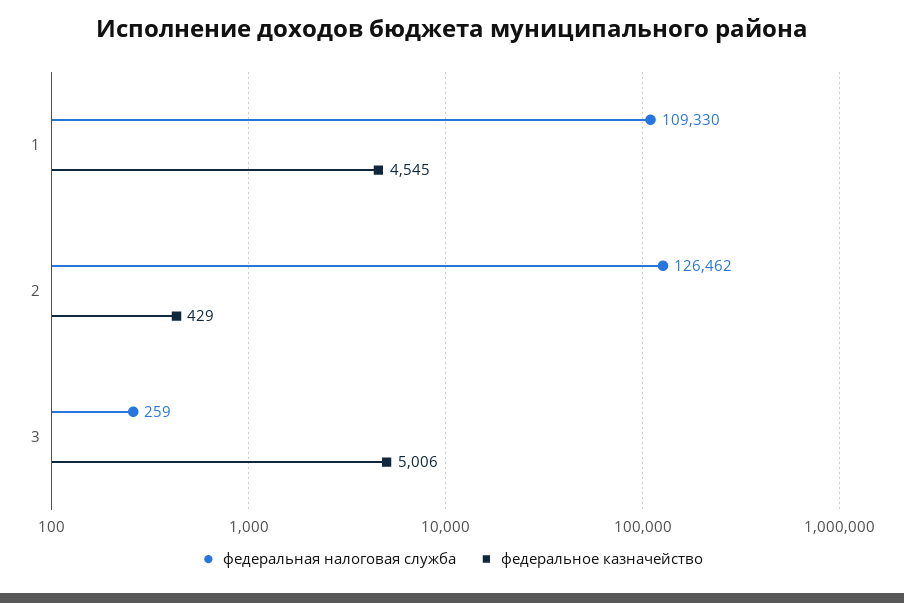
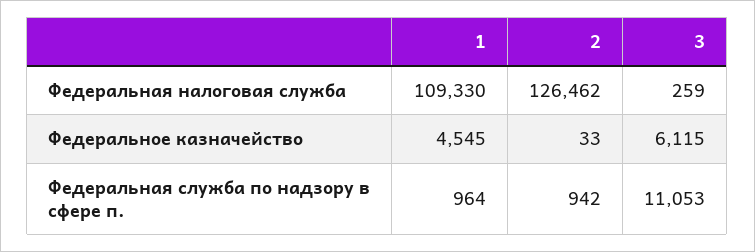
  {
    "федеральная налоговая служба": {
      "1": 109330,
      "2": 126462,
      "3": 259
    },
    "федеральное казначейство": {
      "1": 4545,
-     "2": 429,
+     "2": 33,
-     "3": 5006
+     "3": 6115
-   }
+   },
+   "Федеральная служба по надзору в сфере п.": {
+     "1": 964,
+     "2": 942,
+     "3": 11053
+   }
  }

